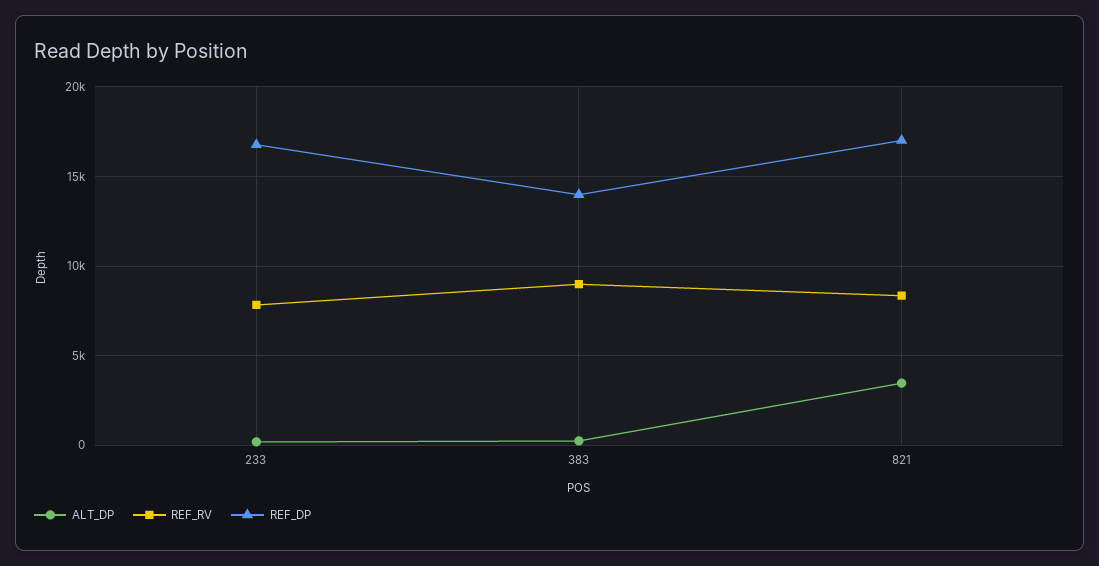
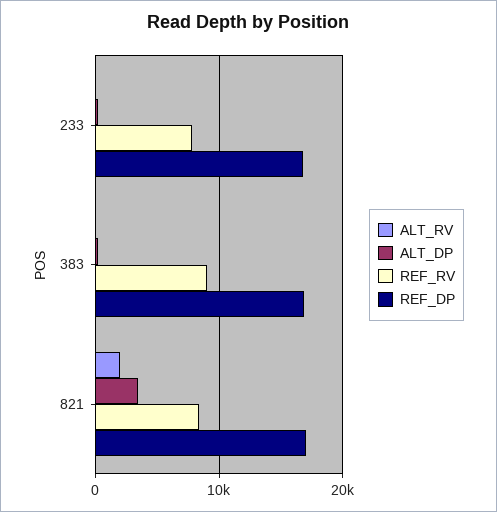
  {
    "ALT_DP": {
      "233": 0,
      "383": 0,
      "821": 3500
    },
    "REF_RV": {
      "233": 8000,
      "383": 9000,
      "821": 8500
    },
    "REF_DP": {
      "233": 17000,
-     "383": 14000,
+     "383": 17000,
      "821": 17000
-   }
+   },
+   "ALT_RV": {
+     "233": 0,
+     "383": 0,
+     "821": 2000
+   }
  }

